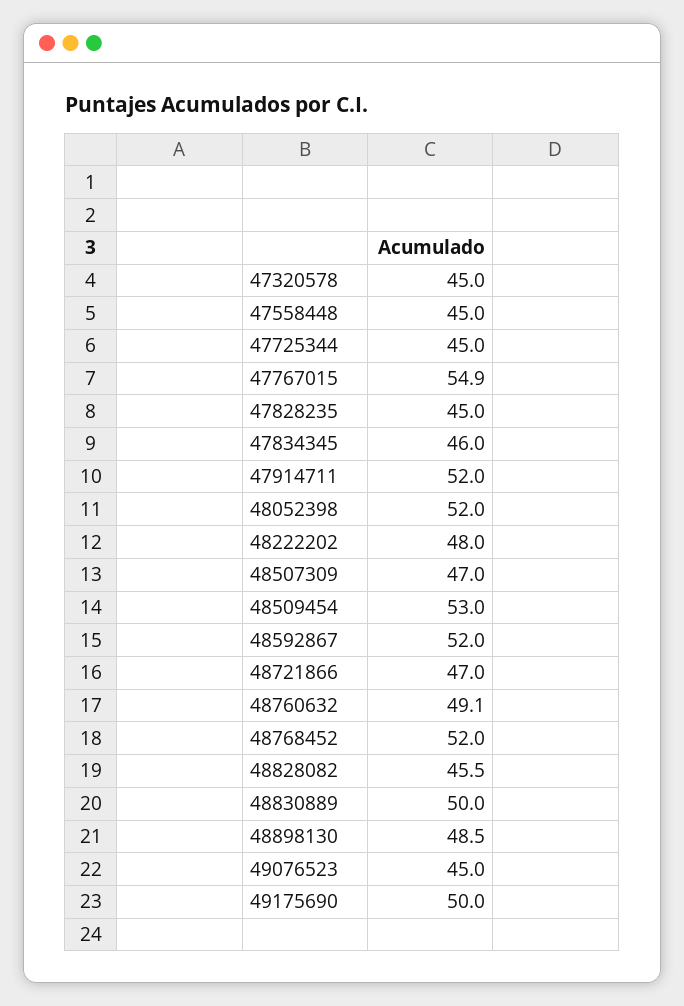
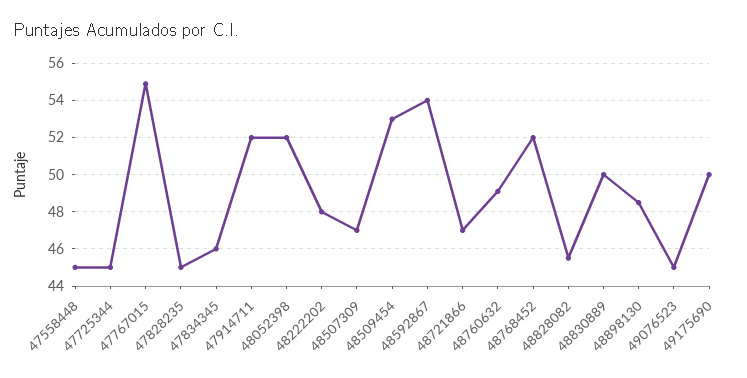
  {
-   "47320578": 45,
    "47558448": 45,
    "47725344": 45,
    "47767015": 54.9,
    "47828235": 45,
    "47834345": 46,
    "47914711": 52,
    "48052398": 52,
    "48222202": 48,
    "48507309": 47,
    "48509454": 53,
-   "48592867": 52,
+   "48592867": 54,
    "48721866": 47,
    "48760632": 49.1,
    "48768452": 52,
    "48828082": 45.5,
    "48830889": 50,
    "48898130": 48.5,
    "49076523": 45,
    "49175690": 50
  }

